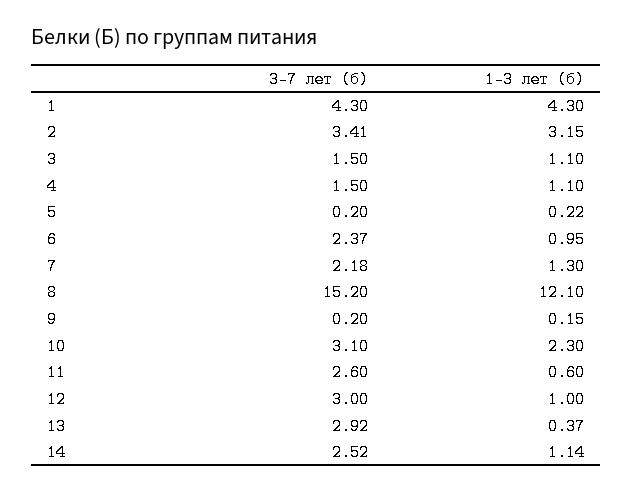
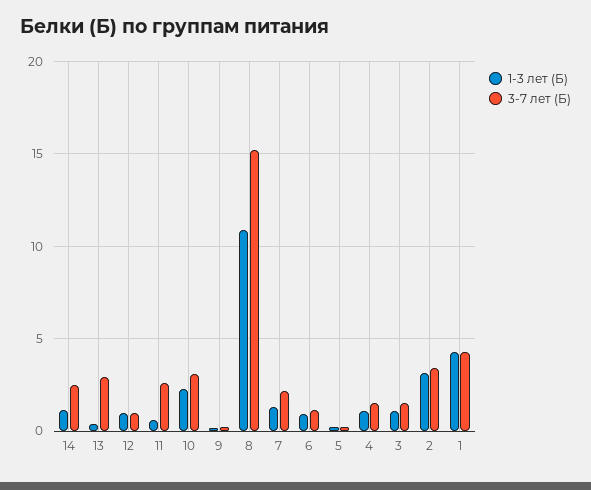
  {
    "3-7 лет (б)": {
      "1": 4.3,
      "2": 3.41,
      "3": 1.5,
      "4": 1.5,
      "5": 0.2,
-     "6": 2.37,
+     "6": 1,
      "7": 2.18,
      "8": 15.2,
      "9": 0.2,
      "10": 3.1,
      "11": 2.6,
-     "12": 3,
+     "12": 1,
      "13": 2.92,
      "14": 2.52
    },
    "1-3 лет (б)": {
      "1": 4.3,
      "2": 3.15,
      "3": 1.1,
      "4": 1.1,
      "5": 0.22,
      "6": 0.95,
      "7": 1.3,
-     "8": 12.1,
+     "8": 11,
      "9": 0.15,
      "10": 2.3,
      "11": 0.6,
      "12": 1,
      "13": 0.37,
      "14": 1.14
    }
  }

